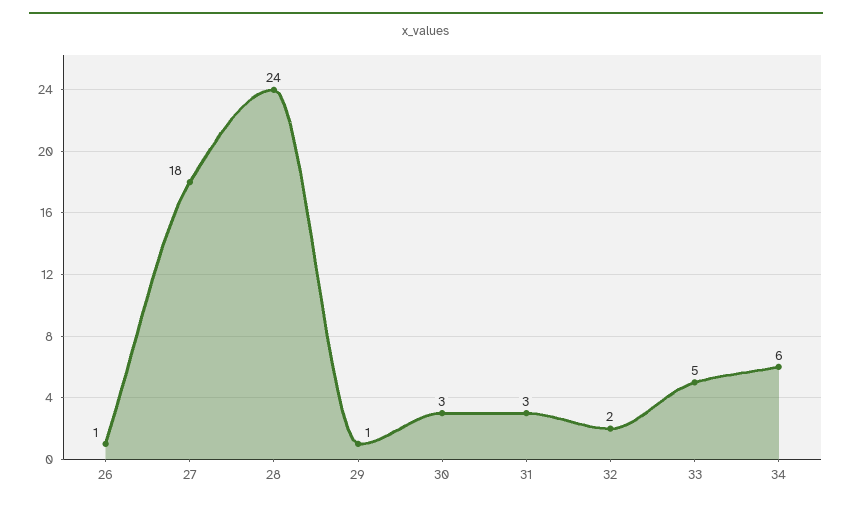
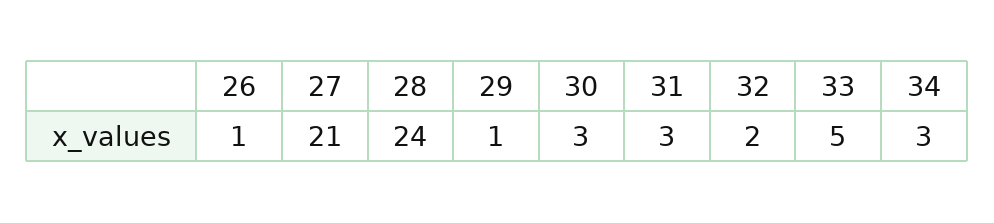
  {
    "26": 1,
-   "27": 18,
+   "27": 21,
    "28": 24,
    "29": 1,
    "30": 3,
    "31": 3,
    "32": 2,
    "33": 5,
-   "34": 6
+   "34": 3
  }

